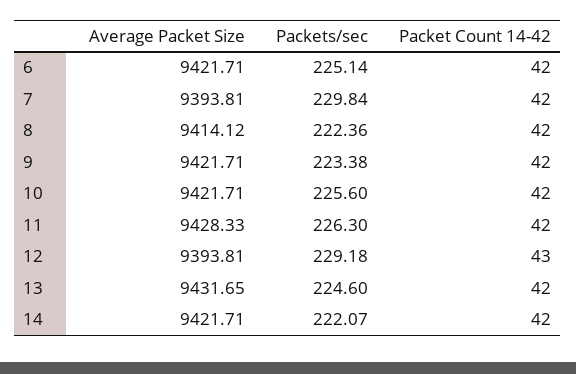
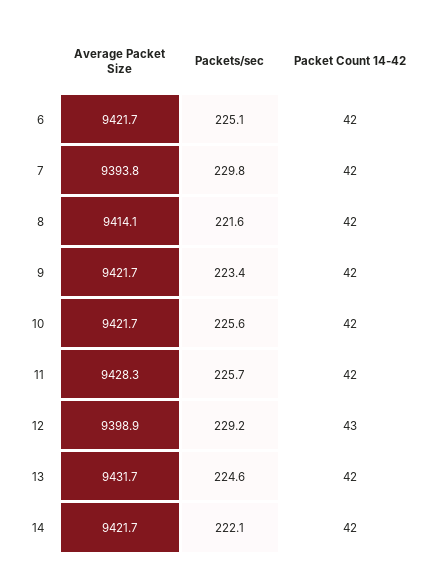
  {
    "Average Packet Size": {
      "6": 9421.71,
      "7": 9393.81,
      "8": 9414.12,
      "9": 9421.71,
      "10": 9421.71,
      "11": 9428.33,
-     "12": 9393.81,
+     "12": 9398.9,
      "13": 9431.65,
      "14": 9421.71
    },
    "Packets/sec": {
      "6": 225.14,
      "7": 229.84,
-     "8": 222.36,
+     "8": 221.6,
      "9": 223.38,
      "10": 225.6,
-     "11": 226.3,
+     "11": 225.7,
      "12": 229.18,
      "13": 224.6,
      "14": 222.07
    },
    "Packet Count 14-42": {
      "6": 42,
      "7": 42,
      "8": 42,
      "9": 42,
      "10": 42,
      "11": 42,
      "12": 43,
      "13": 42,
      "14": 42
    }
  }

